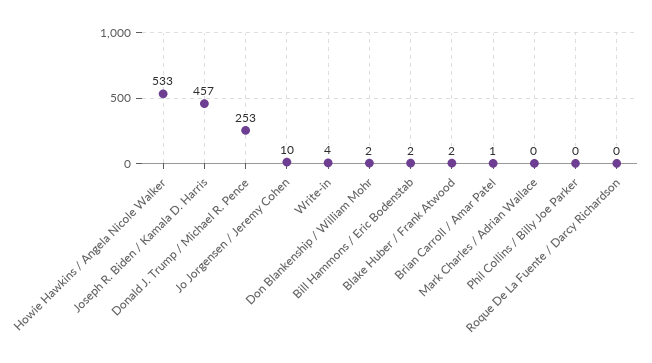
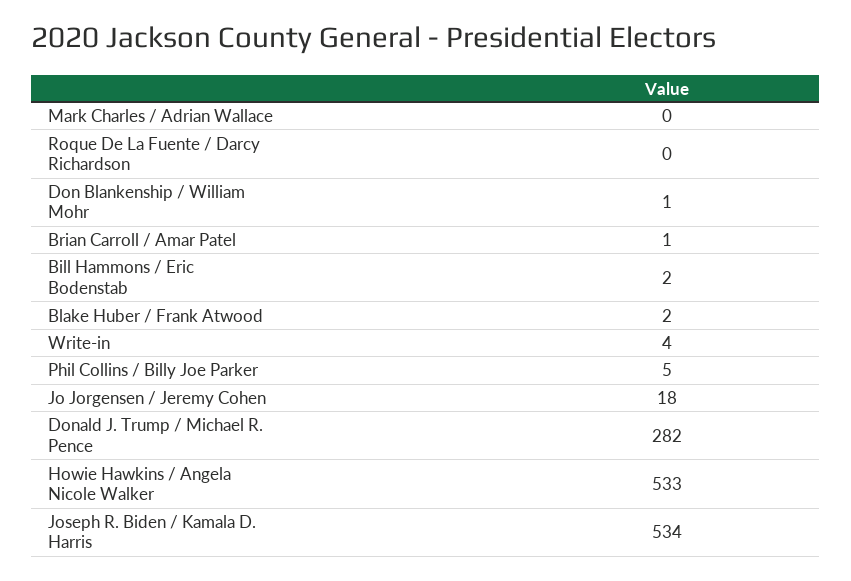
  {
    "Howie Hawkins / Angela Nicole Walker": 533,
-   "Joseph R. Biden / Kamala D. Harris": 457,
+   "Joseph R. Biden / Kamala D. Harris": 534,
-   "Donald J. Trump / Michael R. Pence": 253,
+   "Donald J. Trump / Michael R. Pence": 282,
-   "Jo Jorgensen / Jeremy Cohen": 10,
+   "Jo Jorgensen / Jeremy Cohen": 18,
    "Write-in": 4,
-   "Don Blankenship / William Mohr": 2,
+   "Don Blankenship / William Mohr": 1,
    "Bill Hammons / Eric Bodenstab": 2,
    "Blake Huber / Frank Atwood": 2,
    "Brian Carroll / Amar Patel": 1,
    "Mark Charles / Adrian Wallace": 0,
-   "Phil Collins / Billy Joe Parker": 0,
+   "Phil Collins / Billy Joe Parker": 5,
    "Roque De La Fuente / Darcy Richardson": 0
  }

